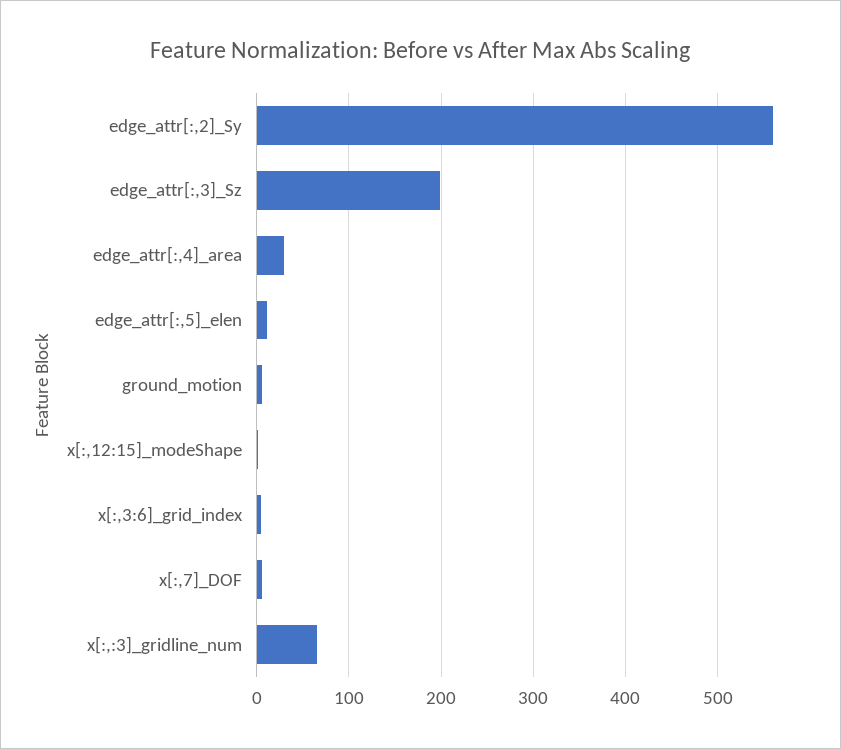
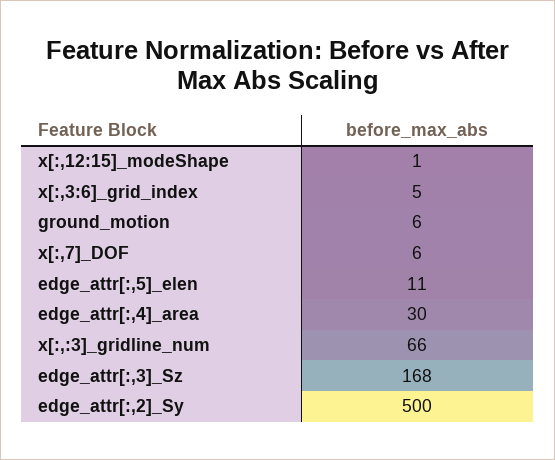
  {
-   "edge_attr[:,2]_Sy": 560,
+   "edge_attr[:,2]_Sy": 500,
-   "edge_attr[:,3]_Sz": 200,
+   "edge_attr[:,3]_Sz": 168,
    "edge_attr[:,4]_area": 30,
    "edge_attr[:,5]_elen": 11,
    "ground_motion": 6,
    "x[:,12:15]_modeShape": 1,
    "x[:,3:6]_grid_index": 5,
    "x[:,7]_DOF": 6,
    "x[:,:3]_gridline_num": 66
  }

